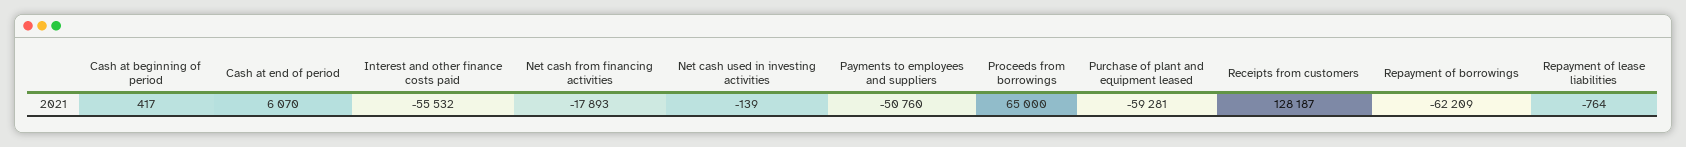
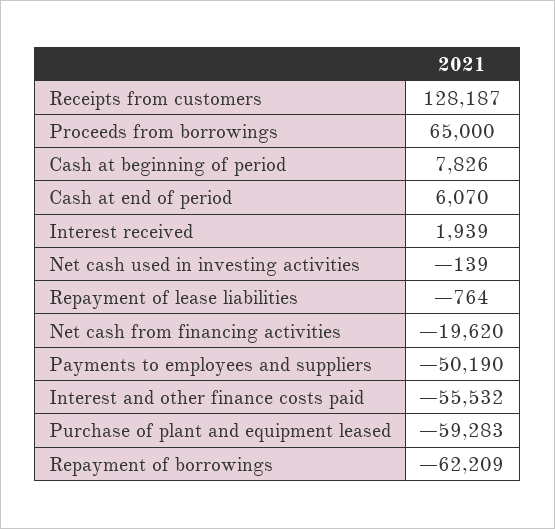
  {
-   "Cash at beginning of period": 417,
+   "Cash at beginning of period": 7826,
    "Cash at end of period": 6070,
    "Interest and other finance costs paid": -55532,
-   "Net cash from financing activities": -17893,
+   "Net cash from financing activities": -19620,
    "Net cash used in investing activities": -139,
-   "Payments to employees and suppliers": -50760,
+   "Payments to employees and suppliers": -50190,
    "Proceeds from borrowings": 65000,
-   "Purchase of plant and equipment leased": -59281,
+   "Purchase of plant and equipment leased": -59283,
    "Receipts from customers": 128187,
    "Repayment of borrowings": -62209,
-   "Repayment of lease liabilities": -764
+   "Repayment of lease liabilities": -764,
+   "Interest received": 1939
  }

